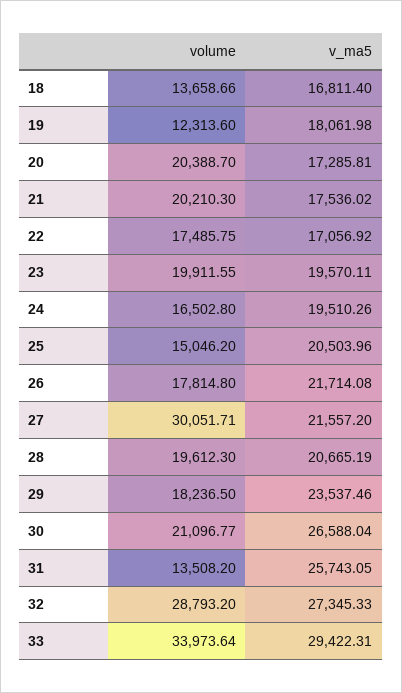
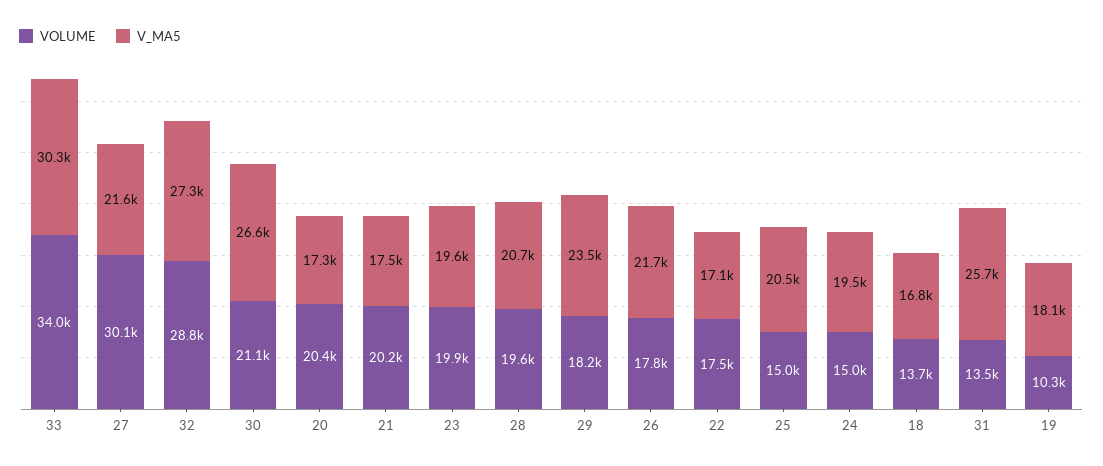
  {
    "volume": {
      "18": 13658.66,
-     "19": 12313.6,
+     "19": 10300,
      "20": 20388.7,
      "21": 20210.3,
      "22": 17485.75,
      "23": 19911.55,
-     "24": 16502.8,
+     "24": 15000,
      "25": 15046.2,
      "26": 17814.8,
      "27": 30051.71,
      "28": 19612.3,
      "29": 18236.5,
      "30": 21096.77,
      "31": 13508.2,
      "32": 28793.2,
      "33": 33973.64
    },
    "v_ma5": {
      "18": 16811.4,
      "19": 18061.98,
      "20": 17285.81,
      "21": 17536.02,
      "22": 17056.92,
      "23": 19570.11,
      "24": 19510.26,
      "25": 20503.96,
      "26": 21714.08,
      "27": 21557.2,
      "28": 20665.19,
      "29": 23537.46,
      "30": 26588.04,
      "31": 25743.05,
      "32": 27345.33,
-     "33": 29422.31
+     "33": 30300
    }
  }

